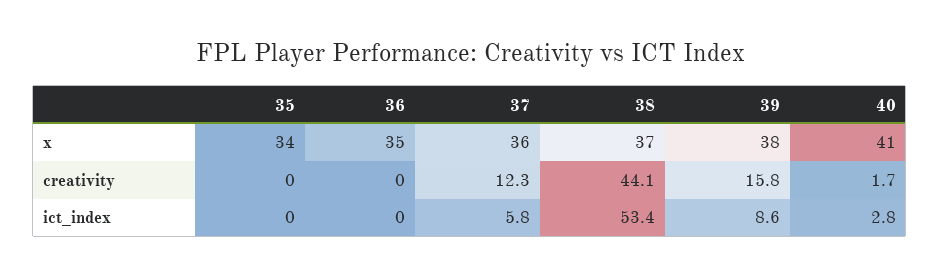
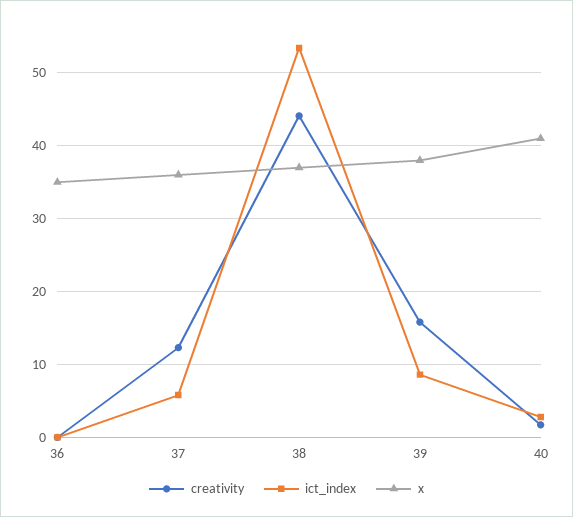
  {
    "x": {
-     "35": 34,
      "36": 35,
      "37": 36,
      "38": 37,
      "39": 38,
      "40": 41
    },
    "creativity": {
-     "35": 0,
      "36": 0,
      "37": 12.3,
      "38": 44.1,
      "39": 15.8,
      "40": 1.7
    },
    "ict_index": {
-     "35": 0,
      "36": 0,
      "37": 5.8,
      "38": 53.4,
      "39": 8.6,
      "40": 2.8
    }
  }

